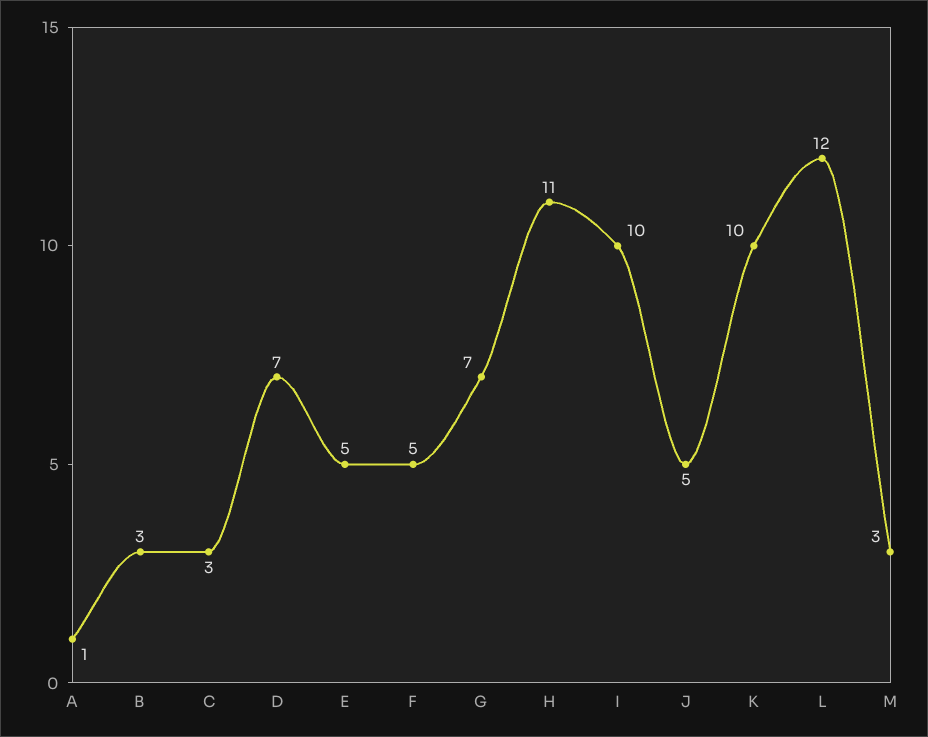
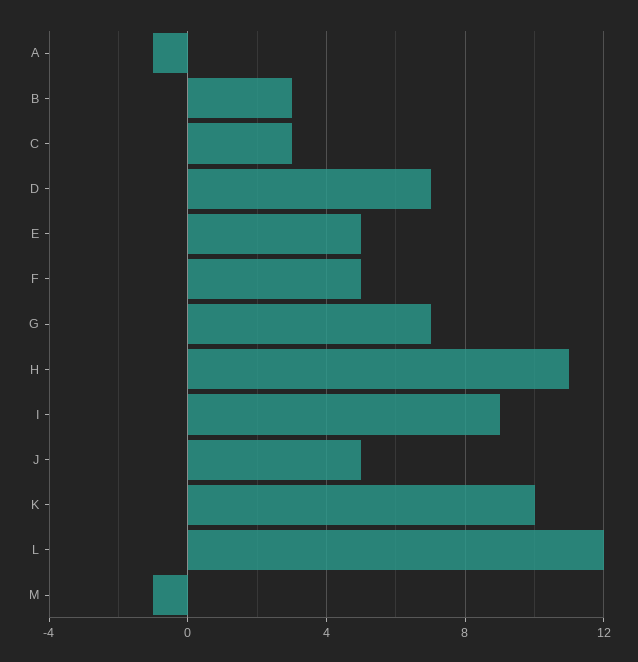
  {
-   "A": 1,
+   "A": -1,
    "B": 3,
    "C": 3,
    "D": 7,
    "E": 5,
    "F": 5,
    "G": 7,
    "H": 11,
-   "I": 10,
+   "I": 9,
    "J": 5,
    "K": 10,
    "L": 12,
-   "M": 3
+   "M": -1
  }

